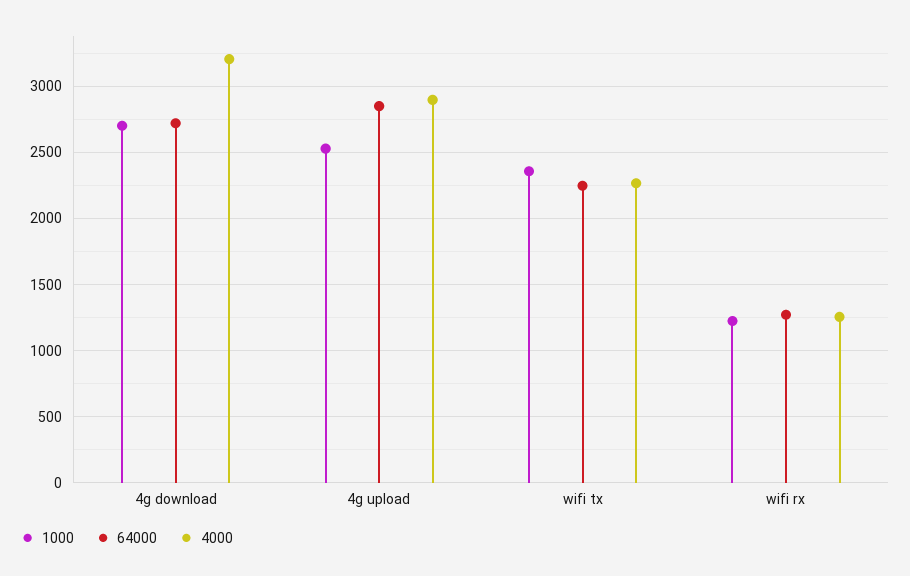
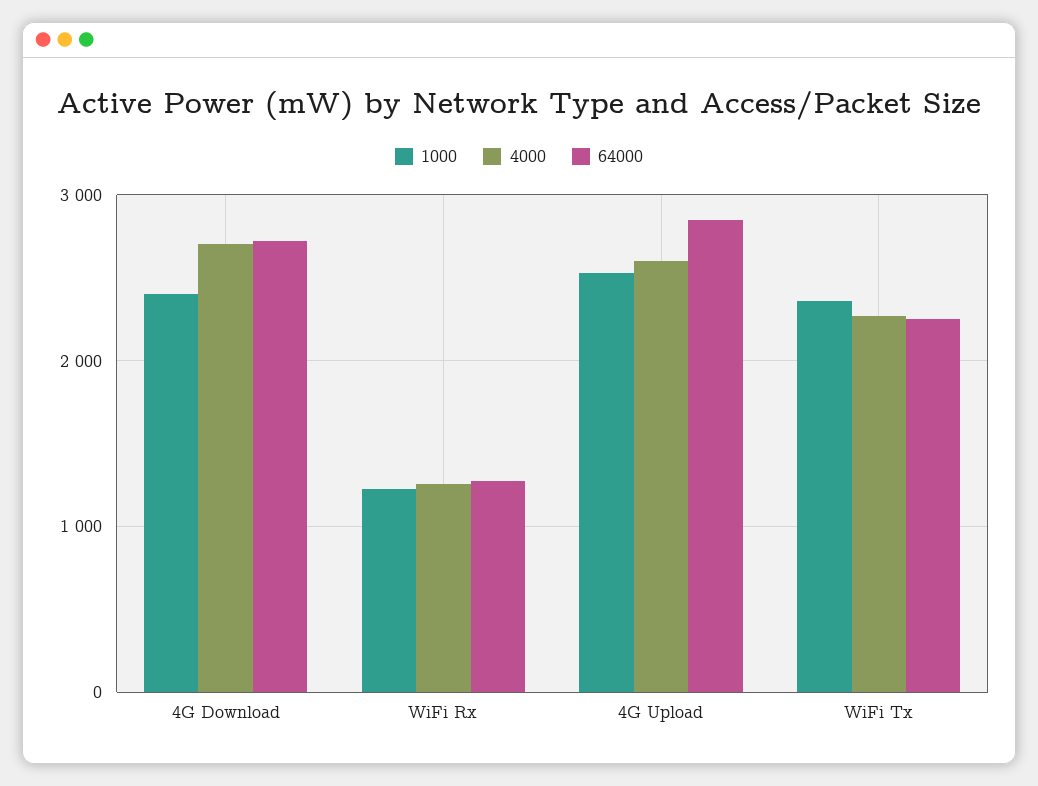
  {
    "1000": {
-     "4g download": 2700,
+     "4g download": 2400,
      "4g upload": 2550,
      "wifi tx": 2350,
      "wifi rx": 1250
    },
    "64000": {
      "4g download": 2700,
      "4g upload": 2850,
      "wifi tx": 2250,
      "wifi rx": 1250
    },
    "4000": {
-     "4g download": 3200,
+     "4g download": 2700,
-     "4g upload": 2900,
+     "4g upload": 2600,
      "wifi tx": 2250,
      "wifi rx": 1250
    }
  }

